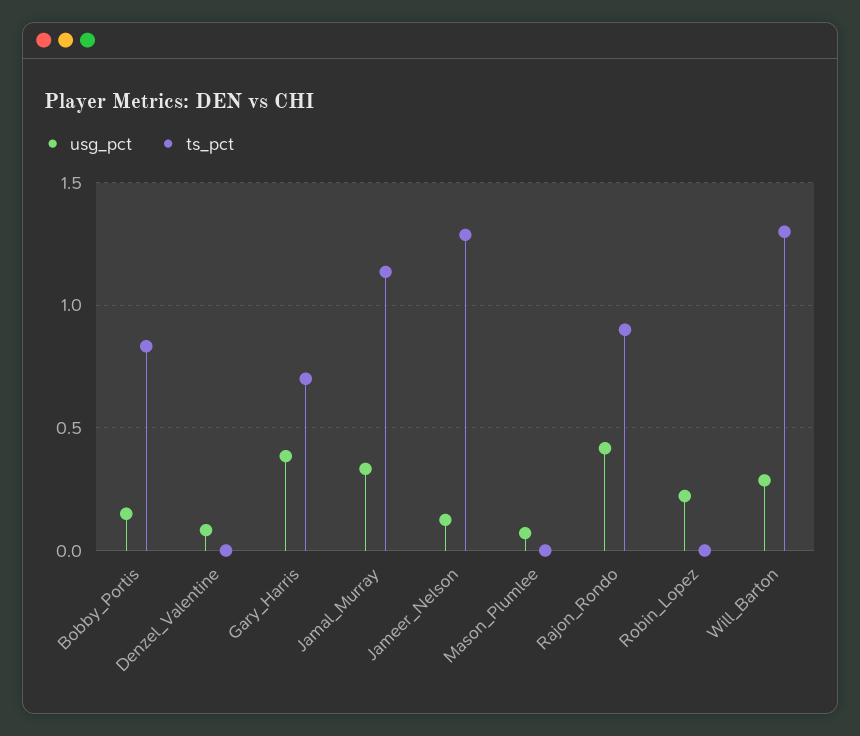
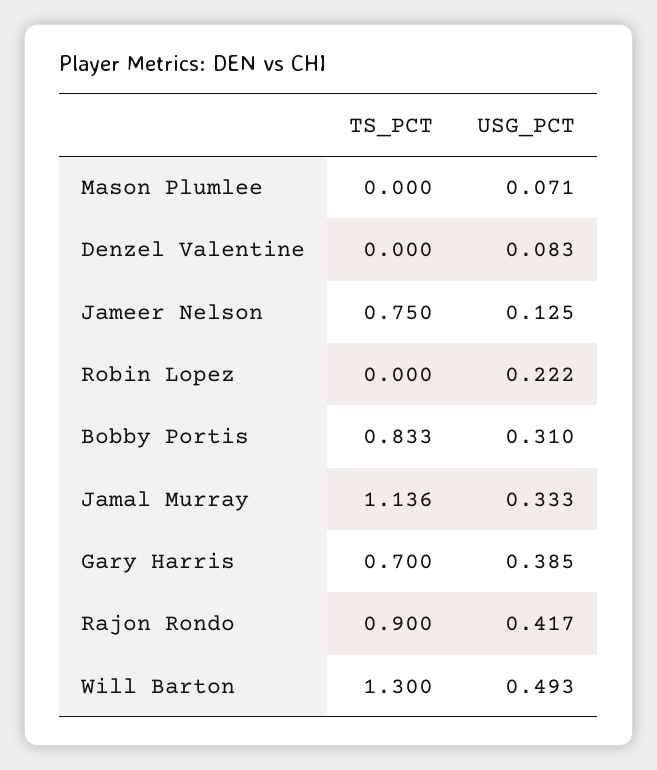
  {
    "usg_pct": {
-     "Bobby_Portis": 0.15,
+     "Bobby_Portis": 0.31,
      "Denzel_Valentine": 0.083,
      "Gary_Harris": 0.385,
      "Jamal_Murray": 0.333,
      "Jameer_Nelson": 0.125,
      "Mason_Plumlee": 0.071,
      "Rajon_Rondo": 0.417,
      "Robin_Lopez": 0.222,
-     "Will_Barton": 0.3
+     "Will_Barton": 0.493
    },
    "ts_pct": {
      "Bobby_Portis": 0.833,
      "Denzel_Valentine": 0,
      "Gary_Harris": 0.7,
      "Jamal_Murray": 1.136,
-     "Jameer_Nelson": 1.3,
+     "Jameer_Nelson": 0.75,
      "Mason_Plumlee": 0,
      "Rajon_Rondo": 0.9,
      "Robin_Lopez": 0,
      "Will_Barton": 1.3
    }
  }

